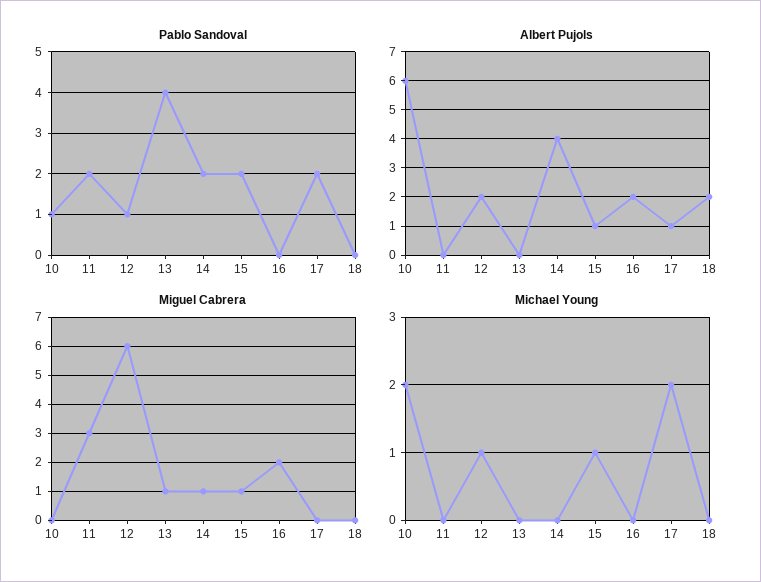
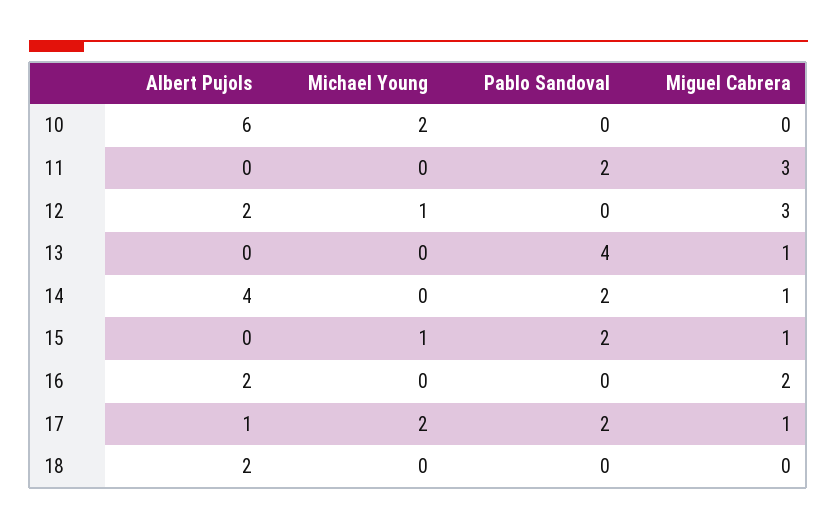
  {
    "Pablo Sandoval": {
-     "10": 1,
+     "10": 0,
      "11": 2,
-     "12": 1,
+     "12": 0,
      "13": 4,
      "14": 2,
      "15": 2,
      "16": 0,
      "17": 2,
      "18": 0
    },
    "Albert Pujols": {
      "10": 6,
      "11": 0,
      "12": 2,
      "13": 0,
      "14": 4,
-     "15": 1,
+     "15": 0,
      "16": 2,
      "17": 1,
      "18": 2
    },
    "Miguel Cabrera": {
      "10": 0,
      "11": 3,
-     "12": 6,
+     "12": 3,
      "13": 1,
      "14": 1,
      "15": 1,
      "16": 2,
-     "17": 0,
+     "17": 1,
      "18": 0
    },
    "Michael Young": {
      "10": 2,
      "11": 0,
      "12": 1,
      "13": 0,
      "14": 0,
      "15": 1,
      "16": 0,
      "17": 2,
      "18": 0
    }
  }

